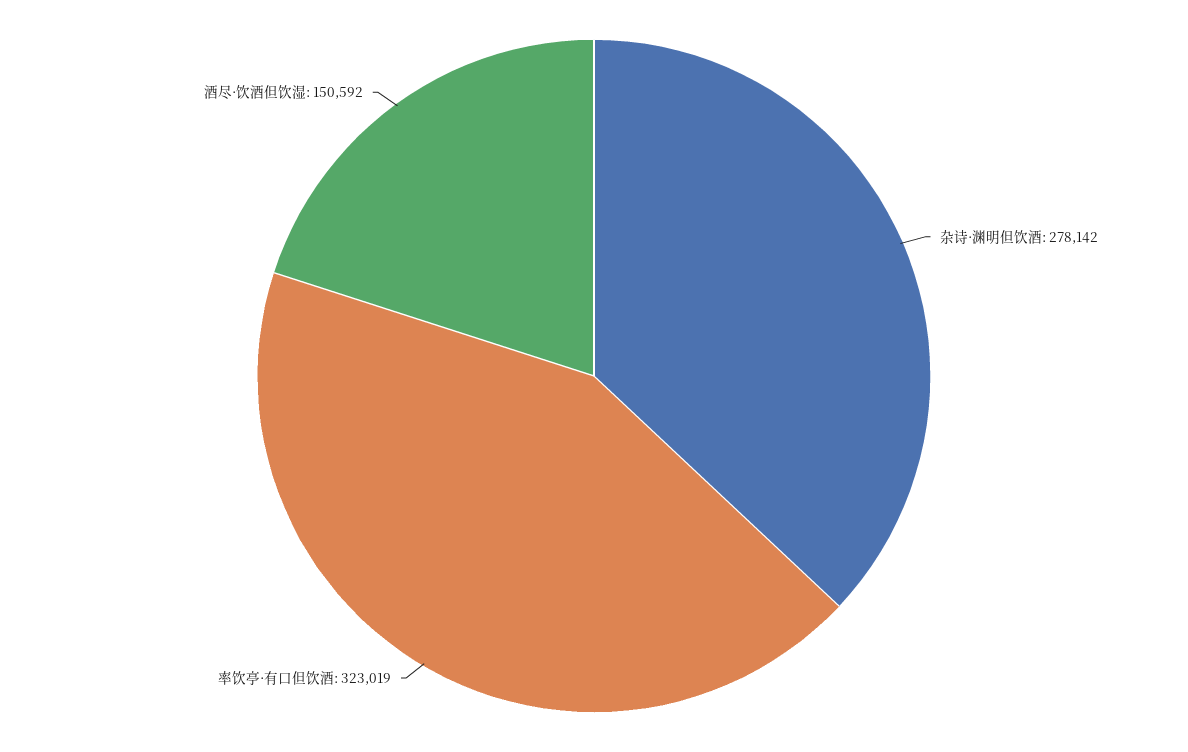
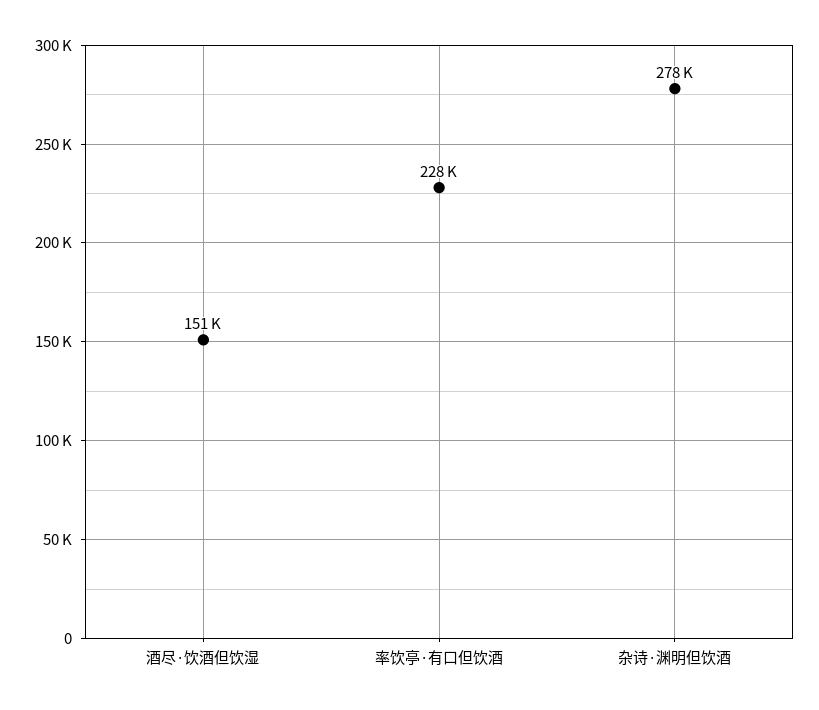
  {
    "杂诗·渊明但饮酒": 278142,
-   "率饮亭·有口但饮酒": 323019,
+   "率饮亭·有口但饮酒": 228000,
    "酒尽·饮酒但饮湿": 150592
  }

